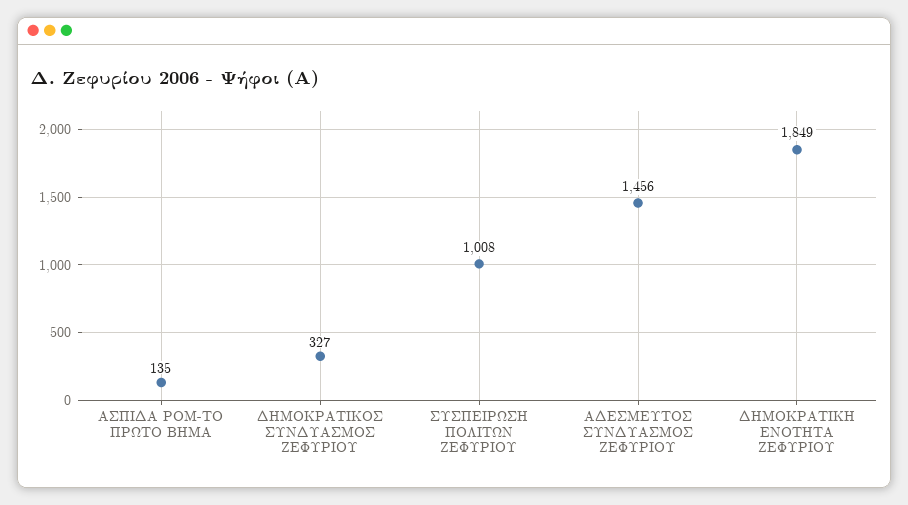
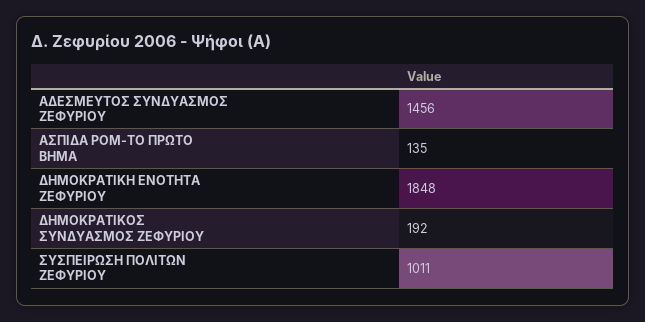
  {
    "ΑΣΠΙΔΑ ΡΟΜ-ΤΟ ΠΡΩΤΟ ΒΗΜΑ": 135,
-   "ΔΗΜΟΚΡΑΤΙΚΟΣ ΣΥΝΔΥΑΣΜΟΣ ΖΕΦΥΡΙΟΥ": 327,
+   "ΔΗΜΟΚΡΑΤΙΚΟΣ ΣΥΝΔΥΑΣΜΟΣ ΖΕΦΥΡΙΟΥ": 192,
-   "ΣΥΣΠΕΙΡΩΣΗ ΠΟΛΙΤΩΝ ΖΕΦΥΡΙΟΥ": 1008,
+   "ΣΥΣΠΕΙΡΩΣΗ ΠΟΛΙΤΩΝ ΖΕΦΥΡΙΟΥ": 1011,
    "ΑΔΕΣΜΕΥΤΟΣ ΣΥΝΔΥΑΣΜΟΣ ΖΕΦΥΡΙΟΥ": 1456,
-   "ΔΗΜΟΚΡΑΤΙΚΗ ΕΝΟΤΗΤΑ ΖΕΦΥΡΙΟΥ": 1849
+   "ΔΗΜΟΚΡΑΤΙΚΗ ΕΝΟΤΗΤΑ ΖΕΦΥΡΙΟΥ": 1848
  }

